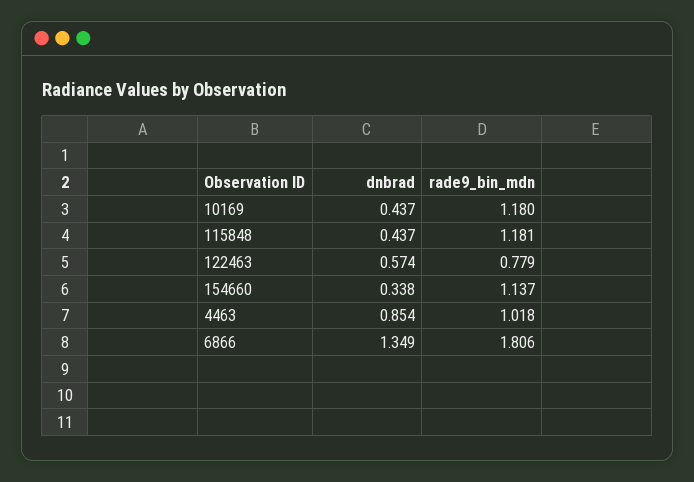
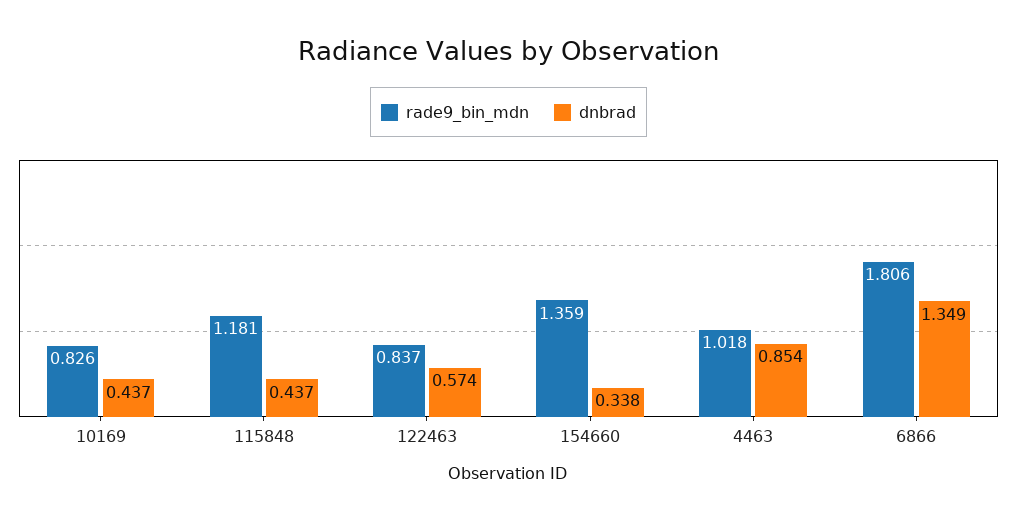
  {
    "dnbrad": {
      "10169": 0.437,
      "115848": 0.437,
      "122463": 0.574,
      "154660": 0.338,
      "4463": 0.854,
      "6866": 1.349
    },
    "rade9_bin_mdn": {
-     "10169": 1.18,
+     "10169": 0.826,
      "115848": 1.181,
-     "122463": 0.779,
+     "122463": 0.837,
-     "154660": 1.137,
+     "154660": 1.359,
      "4463": 1.018,
      "6866": 1.806
    }
  }

